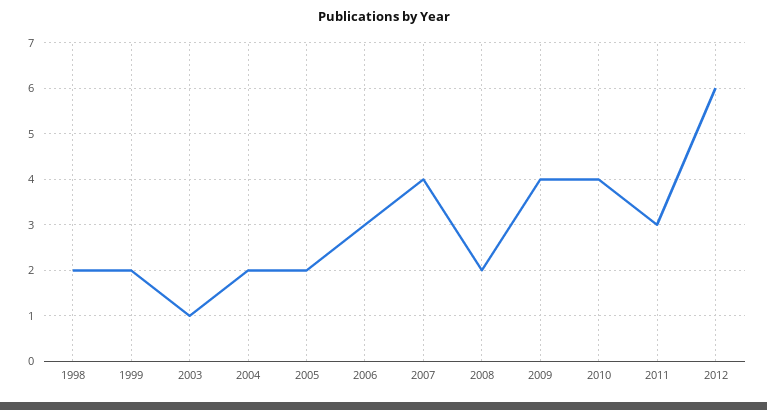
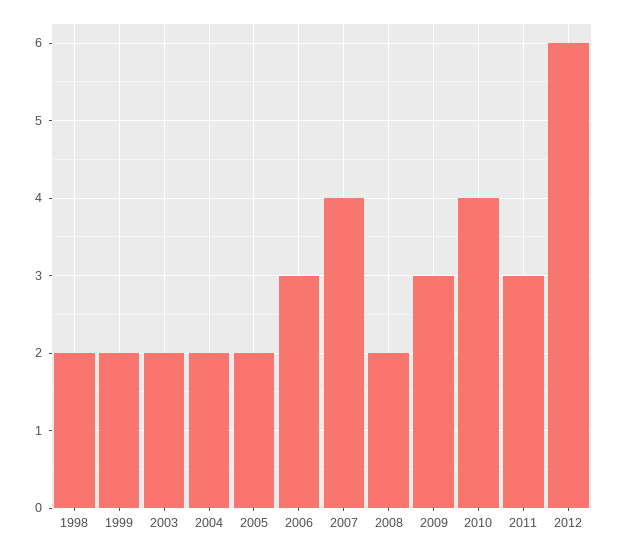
  {
    "1998": 2,
    "1999": 2,
-   "2003": 1,
+   "2003": 2,
    "2004": 2,
    "2005": 2,
    "2006": 3,
    "2007": 4,
    "2008": 2,
-   "2009": 4,
+   "2009": 3,
    "2010": 4,
    "2011": 3,
    "2012": 6
  }

